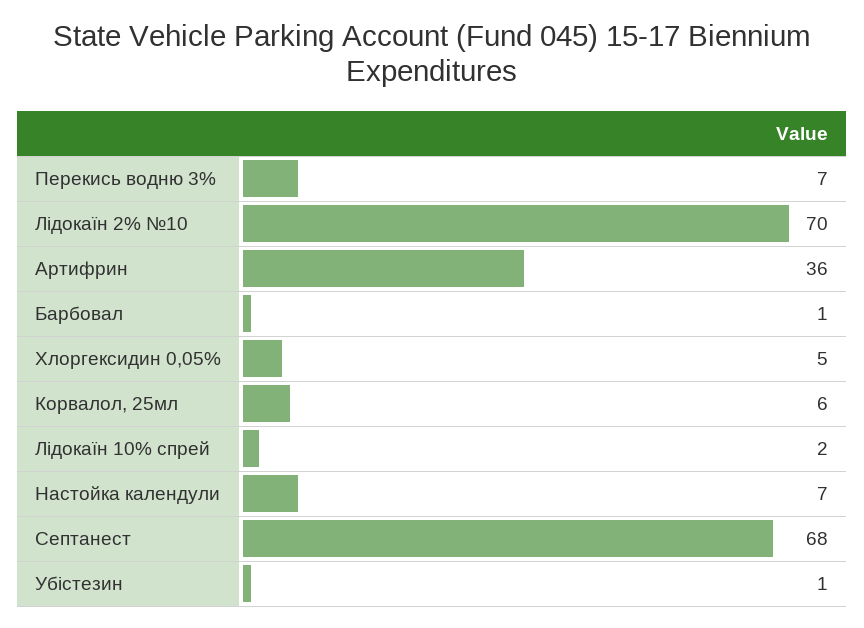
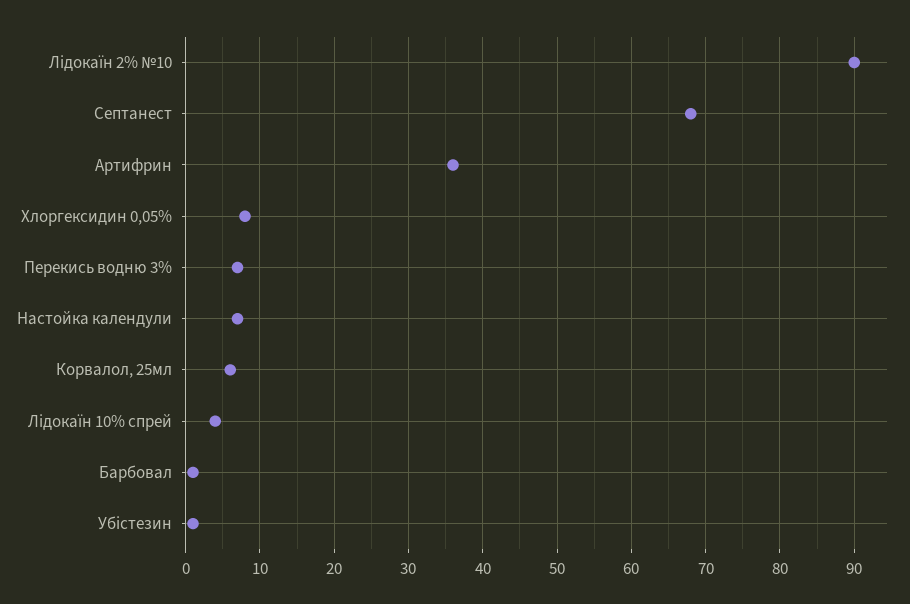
  {
    "Перекись водню 3%": 7,
-   "Лідокаїн 2% №10": 70,
+   "Лідокаїн 2% №10": 90,
    "Артифрин": 36,
    "Барбовал": 1,
-   "Хлоргексидин 0,05%": 5,
+   "Хлоргексидин 0,05%": 8,
    "Корвалол, 25мл": 6,
-   "Лідокаїн 10% спрей": 2,
+   "Лідокаїн 10% спрей": 4,
    "Настойка календули": 7,
    "Септанест": 68,
    "Убістезин": 1
  }

